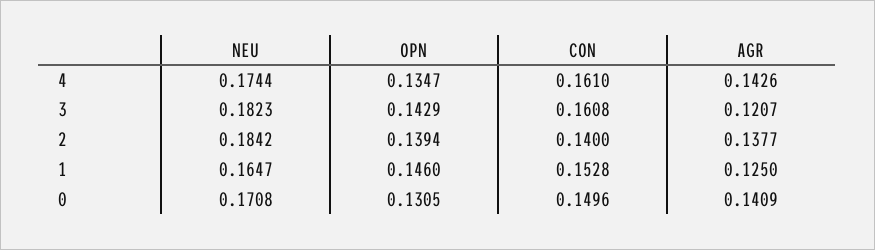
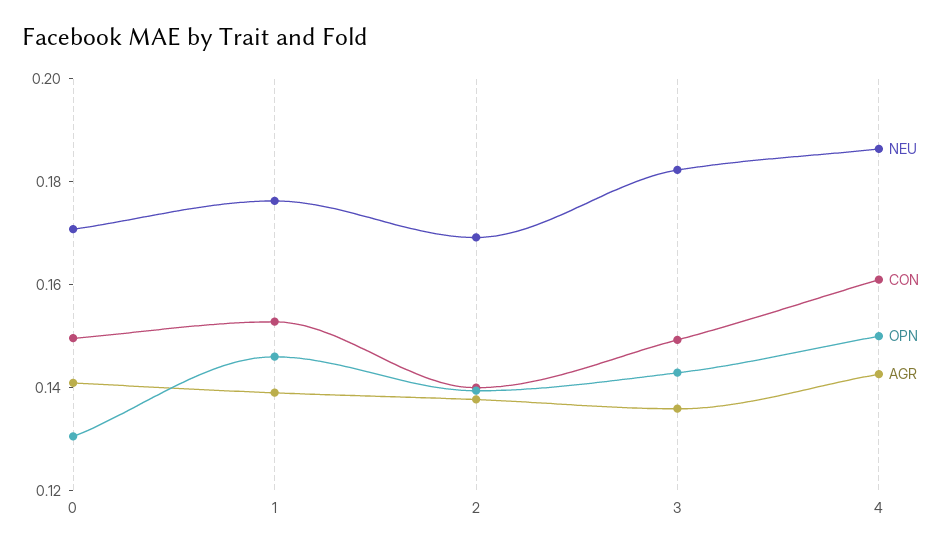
  {
    "NEU": {
-     "4": 0.1744,
+     "4": 0.185,
      "3": 0.1823,
-     "2": 0.1842,
+     "2": 0.17,
-     "1": 0.1647,
+     "1": 0.175,
      "0": 0.1708
    },
    "OPN": {
-     "4": 0.1347,
+     "4": 0.15,
      "3": 0.1429,
      "2": 0.1394,
      "1": 0.146,
      "0": 0.1305
    },
    "CON": {
      "4": 0.161,
-     "3": 0.1608,
+     "3": 0.15,
      "2": 0.14,
      "1": 0.1528,
      "0": 0.1496
    },
    "AGR": {
      "4": 0.1426,
-     "3": 0.1207,
+     "3": 0.135,
      "2": 0.1377,
-     "1": 0.125,
+     "1": 0.14,
      "0": 0.1409
    }
  }

